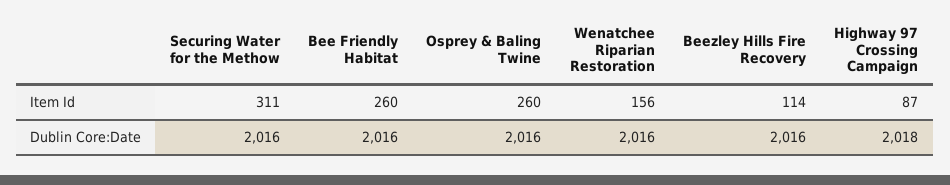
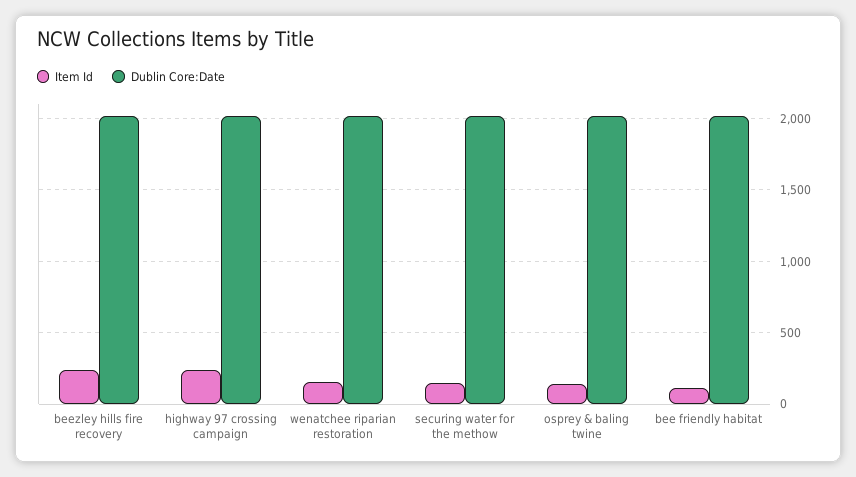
  {
    "Item Id": {
-     "Securing Water for the Methow": 311,
+     "Securing Water for the Methow": 150,
-     "Bee Friendly Habitat": 260,
+     "Bee Friendly Habitat": 100,
-     "Osprey & Baling Twine": 260,
+     "Osprey & Baling Twine": 150,
      "Wenatchee Riparian Restoration": 156,
-     "Beezley Hills Fire Recovery": 114,
+     "Beezley Hills Fire Recovery": 250,
-     "Highway 97 Crossing Campaign": 87
+     "Highway 97 Crossing Campaign": 250
    },
    "Dublin Core:Date": {
      "Securing Water for the Methow": 2016,
      "Bee Friendly Habitat": 2016,
      "Osprey & Baling Twine": 2016,
      "Wenatchee Riparian Restoration": 2016,
      "Beezley Hills Fire Recovery": 2016,
      "Highway 97 Crossing Campaign": 2018
    }
  }

